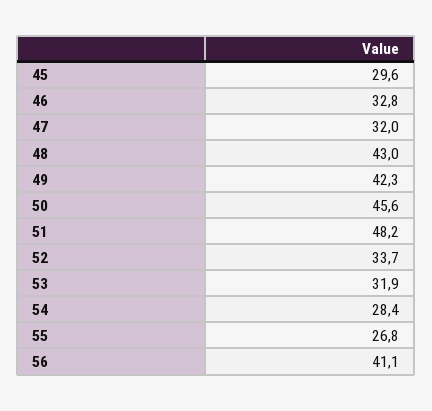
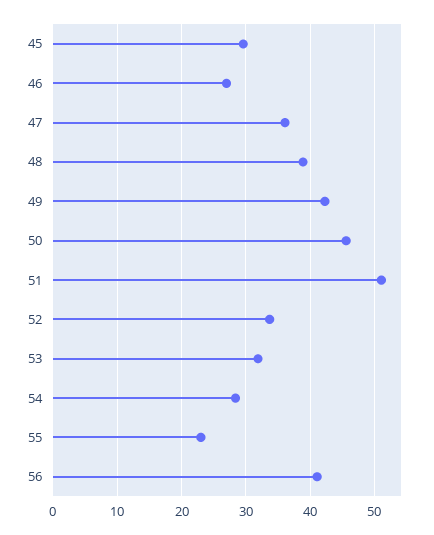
  {
    "45": 29.6,
-   "46": 32.8,
+   "46": 27,
-   "47": 32,
+   "47": 36,
-   "48": 43,
+   "48": 39,
    "49": 42.3,
    "50": 45.6,
-   "51": 48.2,
+   "51": 51,
    "52": 33.7,
    "53": 31.9,
    "54": 28.4,
-   "55": 26.8,
+   "55": 23,
    "56": 41.1
  }

